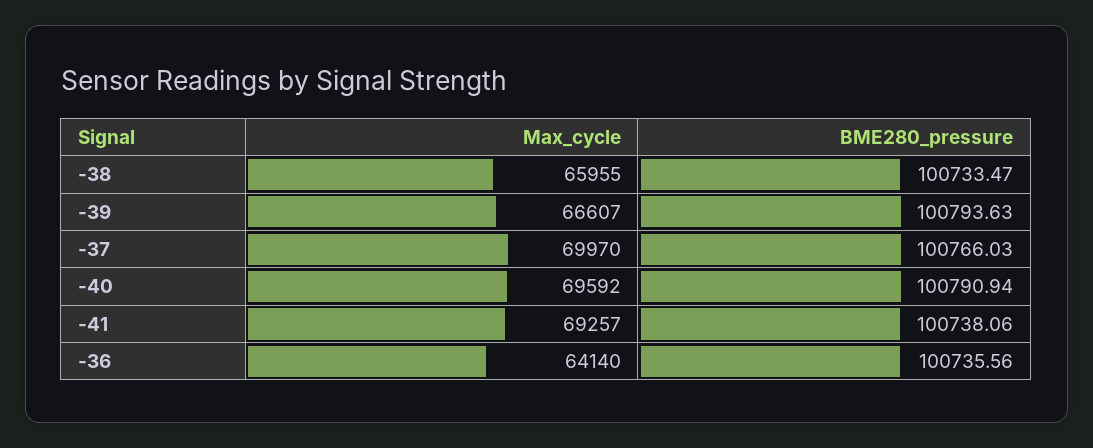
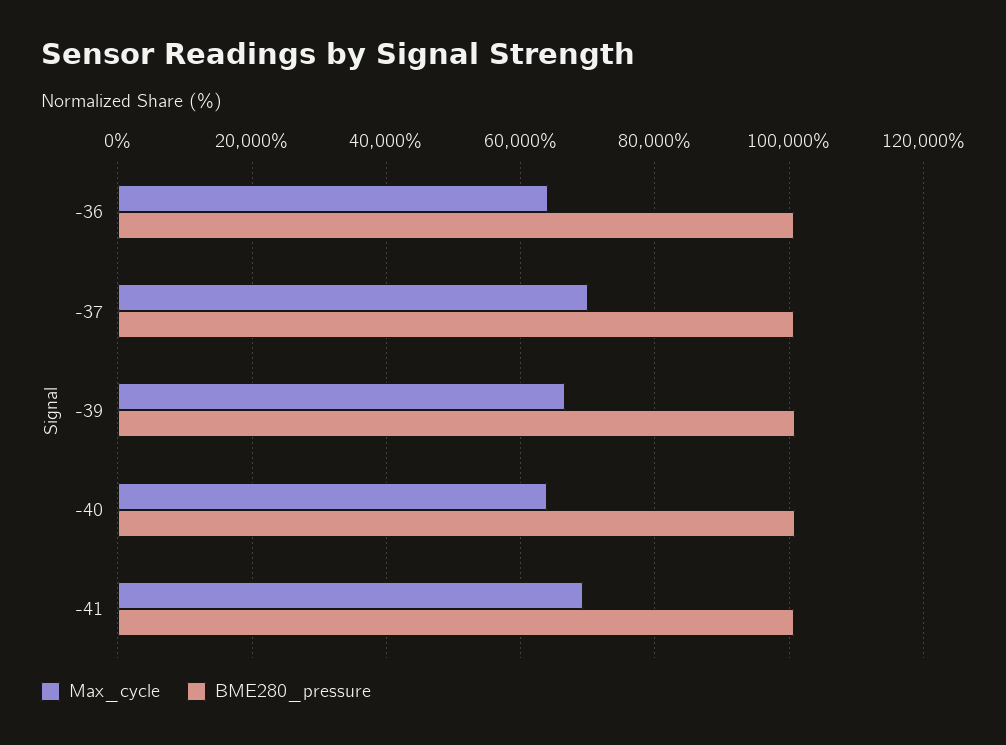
  {
    "Max_cycle": {
-     "-38": 65955,
      "-39": 66607,
      "-37": 69970,
-     "-40": 69592,
+     "-40": 64000,
      "-41": 69257,
      "-36": 64140
    },
    "BME280_pressure": {
-     "-38": 100733.47,
      "-39": 100793.63,
      "-37": 100766.03,
      "-40": 100790.94,
      "-41": 100738.06,
      "-36": 100735.56
    }
  }

